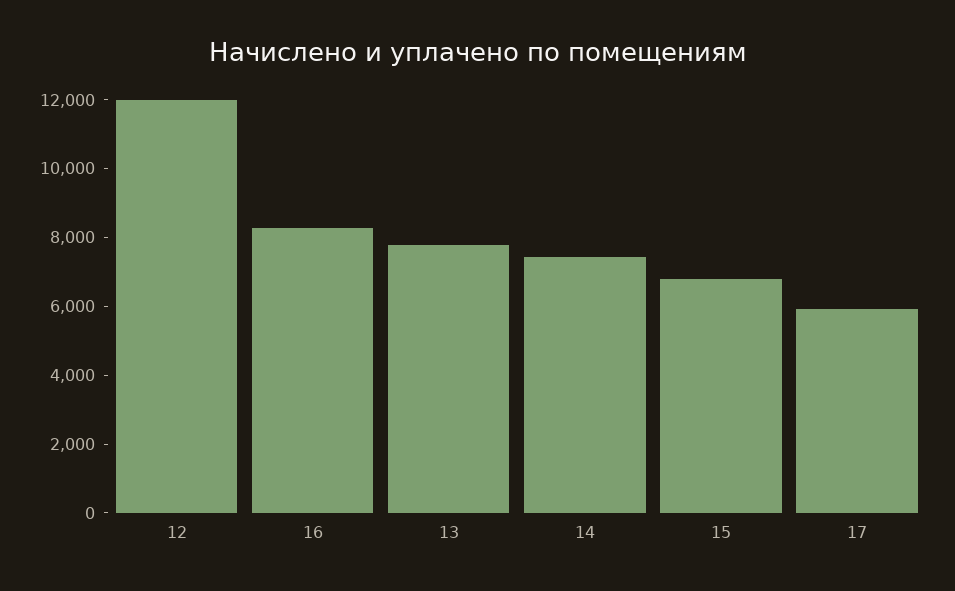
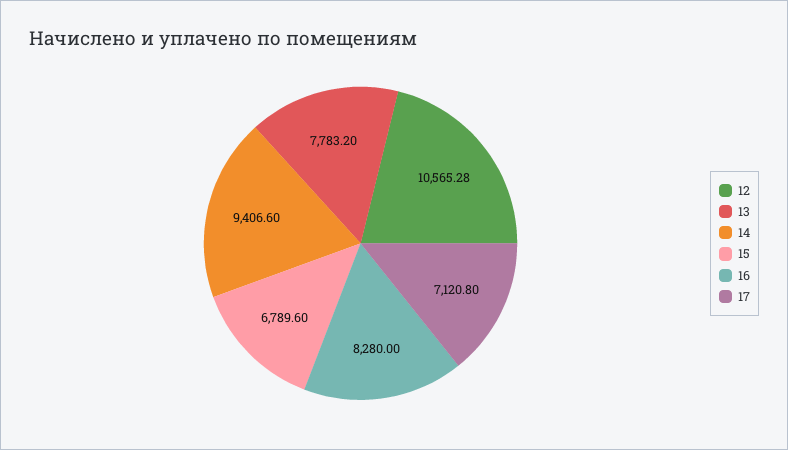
  {
-   "12": 12000,
+   "12": 10565.28,
    "16": 8280,
    "13": 7783.2,
-   "14": 7500,
+   "14": 9406.6,
    "15": 6789.6,
-   "17": 6000
+   "17": 7120.8
  }

